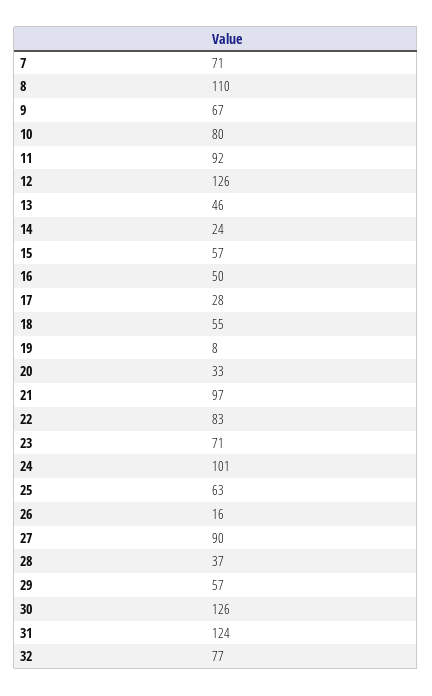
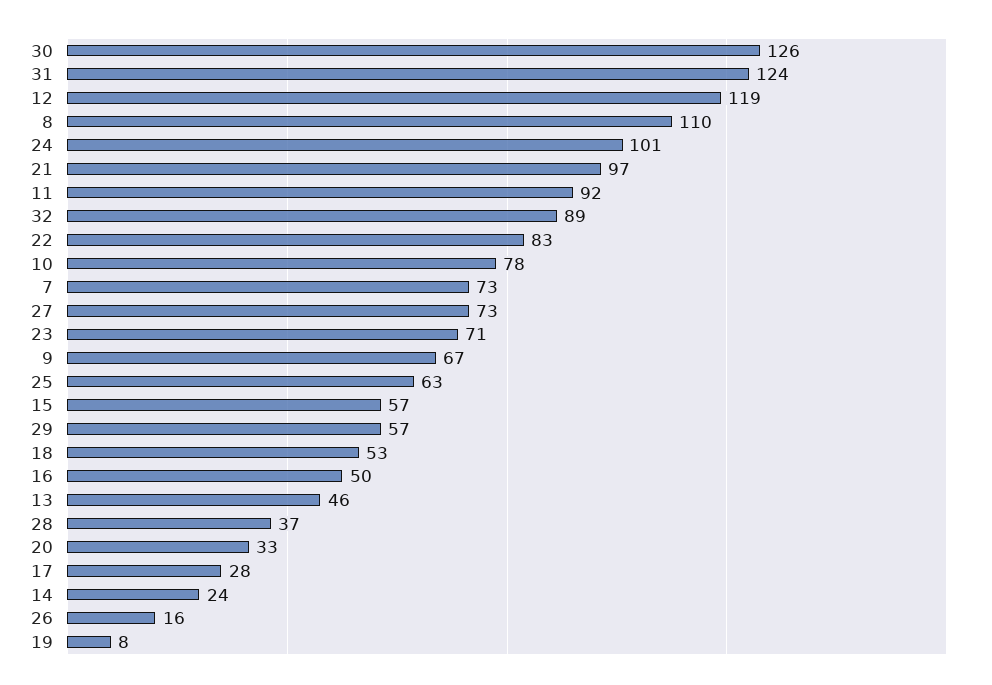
  {
-   "7": 71,
+   "7": 73,
    "8": 110,
    "9": 67,
-   "10": 80,
+   "10": 78,
    "11": 92,
-   "12": 126,
+   "12": 119,
    "13": 46,
    "14": 24,
    "15": 57,
    "16": 50,
    "17": 28,
-   "18": 55,
+   "18": 53,
    "19": 8,
    "20": 33,
    "21": 97,
    "22": 83,
    "23": 71,
    "24": 101,
    "25": 63,
    "26": 16,
-   "27": 90,
+   "27": 73,
    "28": 37,
    "29": 57,
    "30": 126,
    "31": 124,
-   "32": 77
+   "32": 89
  }

